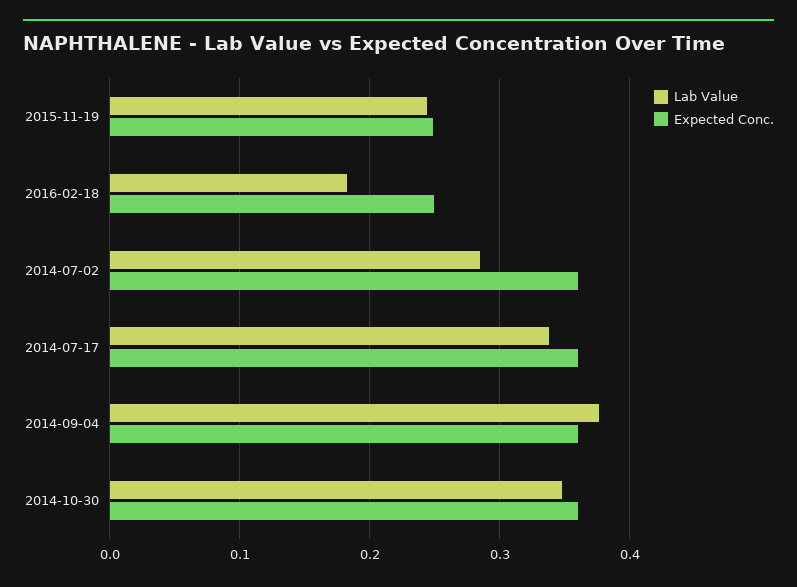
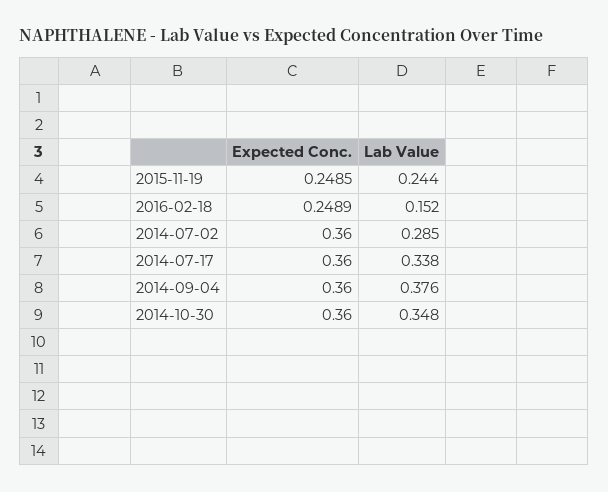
  {
    "Lab Value": {
      "2015-11-19": 0.244,
-     "2016-02-18": 0.18,
+     "2016-02-18": 0.152,
      "2014-07-02": 0.285,
      "2014-07-17": 0.338,
      "2014-09-04": 0.376,
      "2014-10-30": 0.348
    },
    "Expected Conc.": {
      "2015-11-19": 0.2485,
      "2016-02-18": 0.2489,
      "2014-07-02": 0.36,
      "2014-07-17": 0.36,
      "2014-09-04": 0.36,
      "2014-10-30": 0.36
    }
  }

